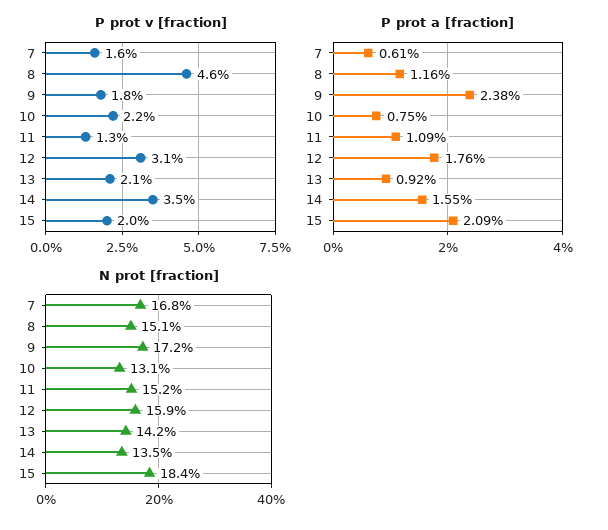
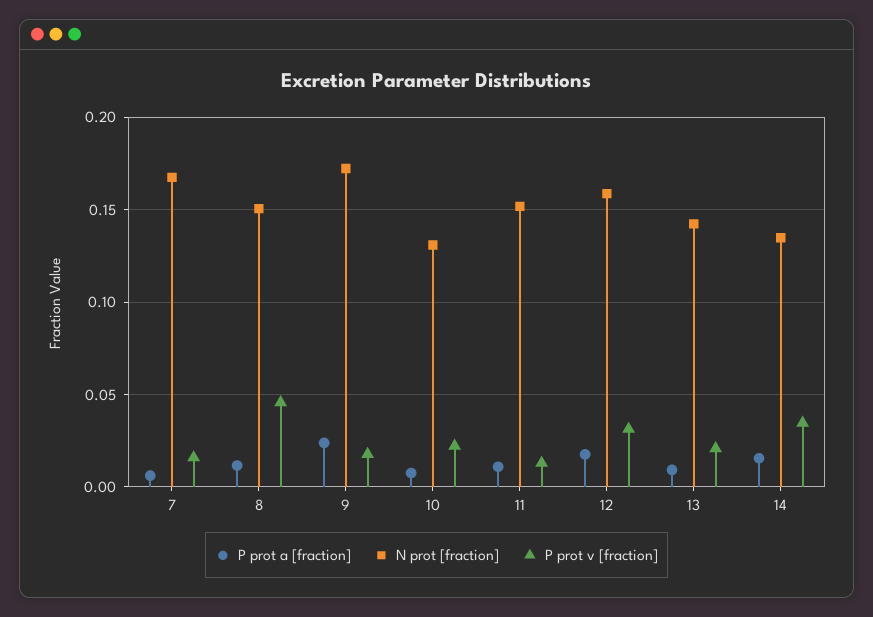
  {
    "P prot v [fraction]": {
      "7": 0.016,
      "8": 0.046,
      "9": 0.018,
      "10": 0.022,
      "11": 0.013,
      "12": 0.031,
      "13": 0.021,
-     "14": 0.035,
+     "14": 0.035
-     "15": 0.02
    },
    "P prot a [fraction]": {
      "7": 0.0061,
      "8": 0.0116,
      "9": 0.0238,
      "10": 0.0075,
      "11": 0.0109,
      "12": 0.0176,
      "13": 0.0092,
-     "14": 0.0155,
+     "14": 0.0155
-     "15": 0.0209
    },
    "N prot [fraction]": {
      "7": 0.168,
      "8": 0.151,
      "9": 0.172,
      "10": 0.131,
      "11": 0.152,
      "12": 0.159,
      "13": 0.142,
-     "14": 0.135,
+     "14": 0.135
-     "15": 0.184
    }
  }

